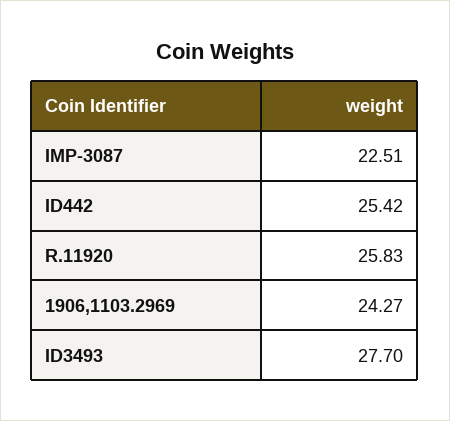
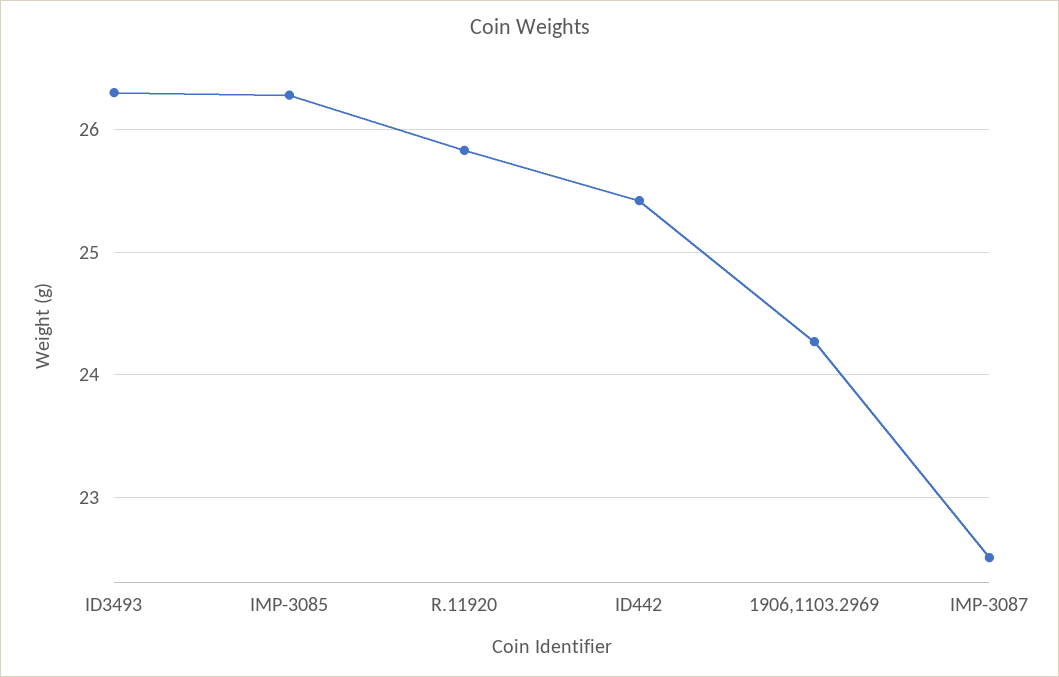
  {
    "IMP-3087": 22.51,
    "ID442": 25.42,
    "R.11920": 25.83,
    "1906,1103.2969": 24.27,
-   "ID3493": 27.7
+   "ID3493": 26.3,
+   "IMP-3085": 26.3
  }

